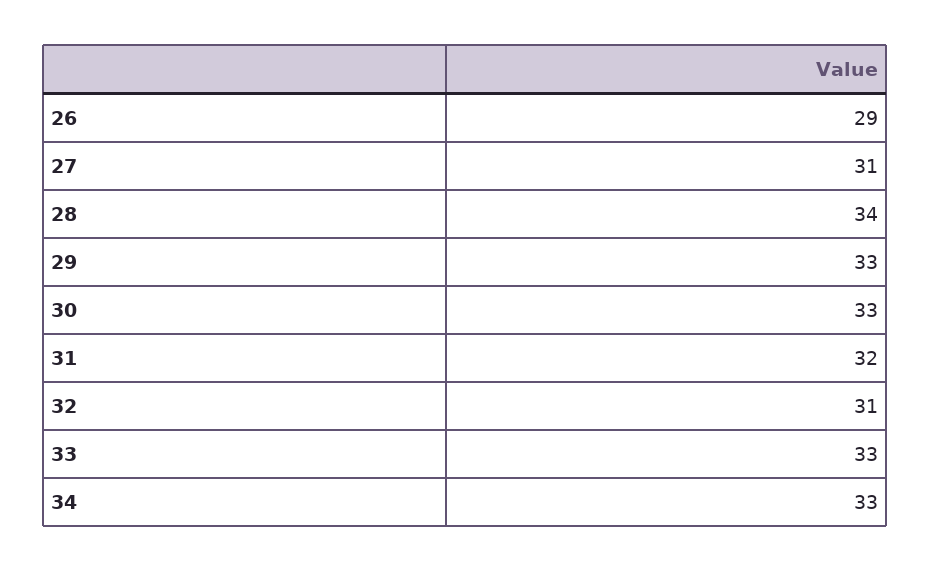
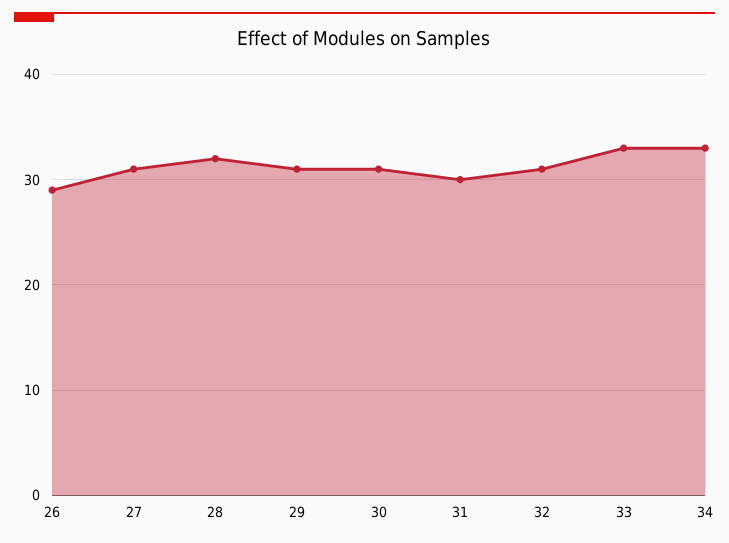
  {
    "26": 29,
    "27": 31,
-   "28": 34,
+   "28": 32,
-   "29": 33,
+   "29": 31,
-   "30": 33,
+   "30": 31,
-   "31": 32,
+   "31": 30,
    "32": 31,
    "33": 33,
    "34": 33
  }

